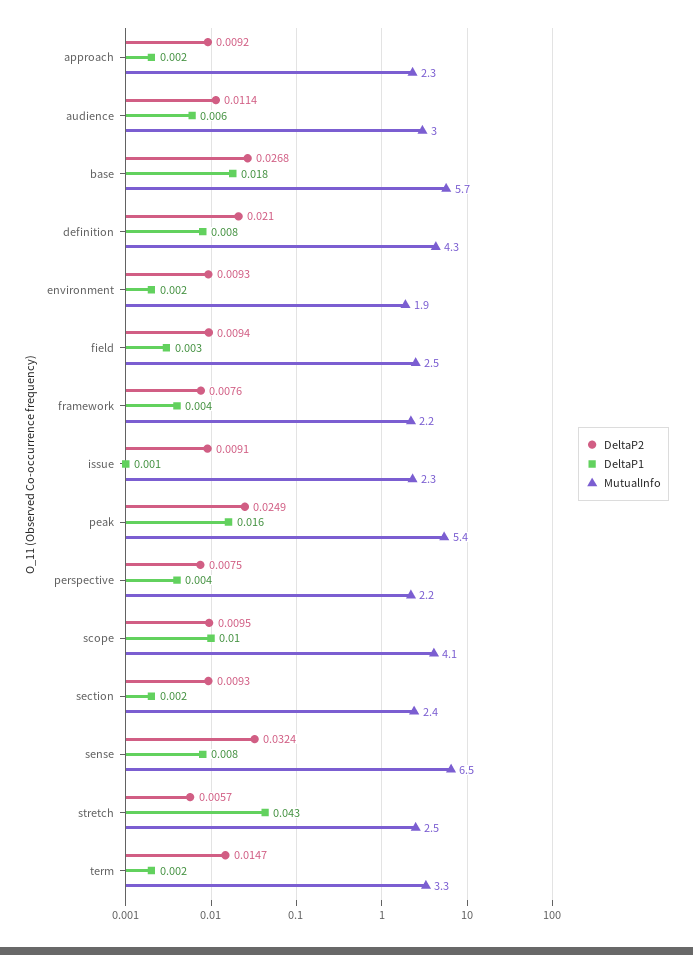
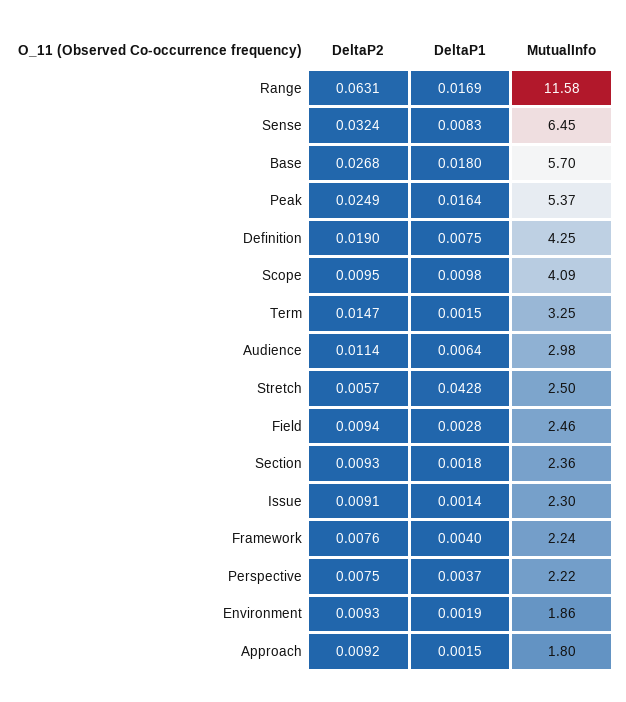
  {
    "DeltaP2": {
      "approach": 0.0092,
      "audience": 0.0114,
      "base": 0.0268,
-     "definition": 0.021,
+     "definition": 0.019,
      "environment": 0.0093,
      "field": 0.0094,
      "framework": 0.0076,
      "issue": 0.0091,
      "peak": 0.0249,
      "perspective": 0.0075,
      "scope": 0.0095,
      "section": 0.0093,
      "sense": 0.0324,
      "stretch": 0.0057,
-     "term": 0.0147
+     "term": 0.0147,
+     "Range": 0.0631
    },
    "DeltaP1": {
      "approach": 0.0015,
      "audience": 0.0064,
      "base": 0.018,
      "definition": 0.0075,
      "environment": 0.0019,
      "field": 0.0028,
      "framework": 0.004,
      "issue": 0.0014,
      "peak": 0.0164,
      "perspective": 0.0037,
      "scope": 0.0098,
      "section": 0.0018,
      "sense": 0.0083,
      "stretch": 0.0428,
-     "term": 0.0015
+     "term": 0.0015,
+     "Range": 0.0169
    },
    "MutualInfo": {
-     "approach": 2.3,
+     "approach": 1.8,
      "audience": 2.98,
      "base": 5.7,
      "definition": 4.25,
      "environment": 1.86,
      "field": 2.46,
      "framework": 2.24,
      "issue": 2.3,
      "peak": 5.37,
      "perspective": 2.22,
      "scope": 4.09,
      "section": 2.36,
      "sense": 6.45,
      "stretch": 2.5,
-     "term": 3.25
+     "term": 3.25,
+     "Range": 11.58
    }
  }

